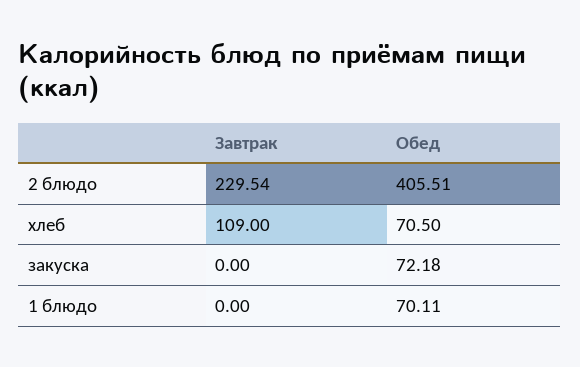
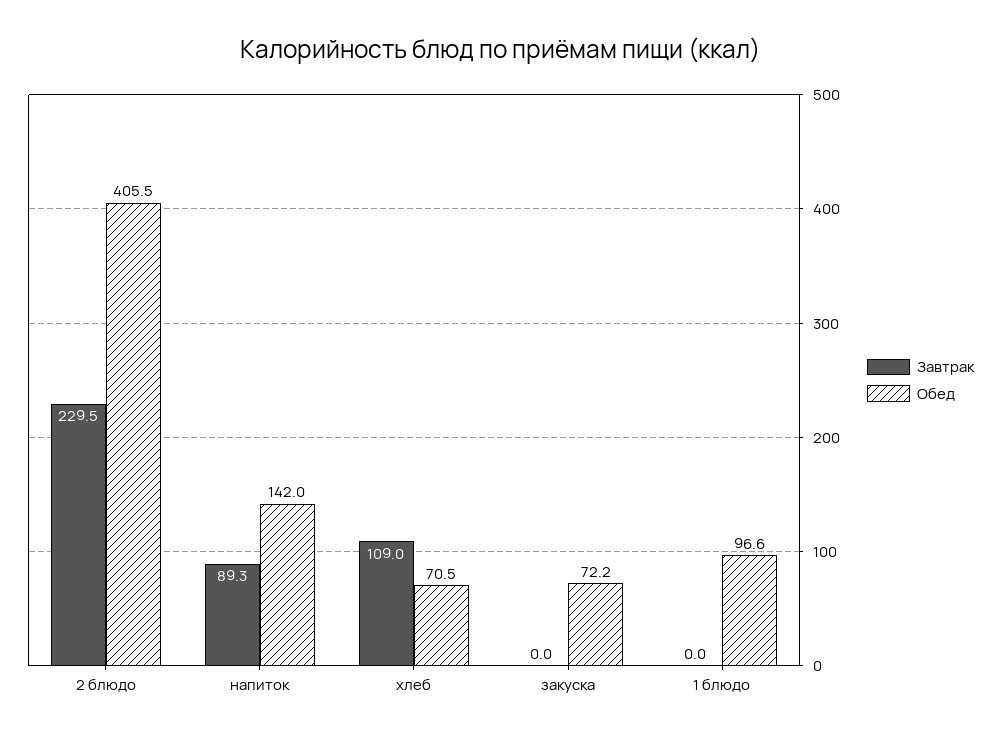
  {
    "Завтрак": {
      "2 блюдо": 229.54,
      "хлеб": 109,
      "закуска": 0,
-     "1 блюдо": 0
+     "1 блюдо": 0,
+     "напиток": 89.3
    },
    "Обед": {
      "2 блюдо": 405.51,
      "хлеб": 70.5,
      "закуска": 72.18,
-     "1 блюдо": 70.11
+     "1 блюдо": 96.6,
+     "напиток": 142
    }
  }

